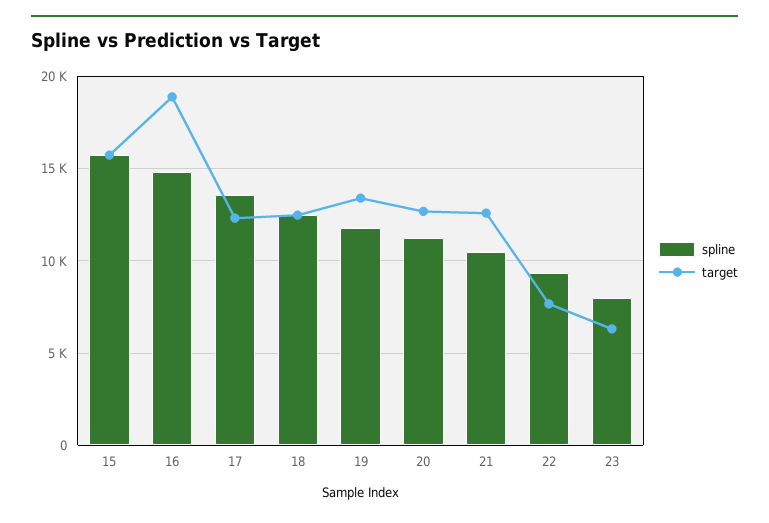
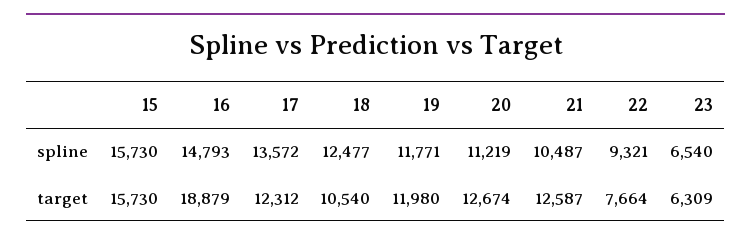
  {
    "spline": {
      "15": 15730,
      "16": 14793,
      "17": 13572,
      "18": 12477,
      "19": 11771,
      "20": 11219,
      "21": 10487,
      "22": 9321,
-     "23": 8000
+     "23": 6540
    },
    "target": {
      "15": 15730,
      "16": 18879,
      "17": 12312,
-     "18": 12500,
+     "18": 10540,
-     "19": 13500,
+     "19": 11980,
      "20": 12674,
      "21": 12587,
      "22": 7664,
      "23": 6309
    }
  }

